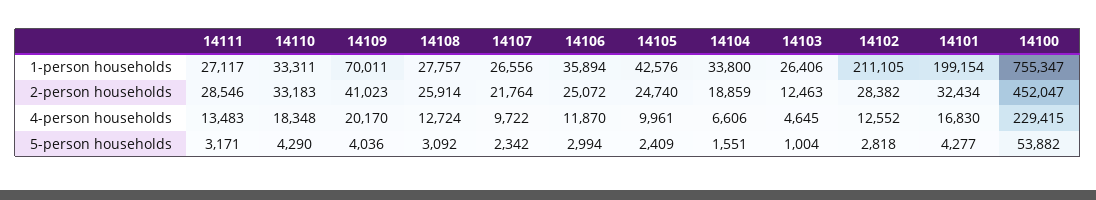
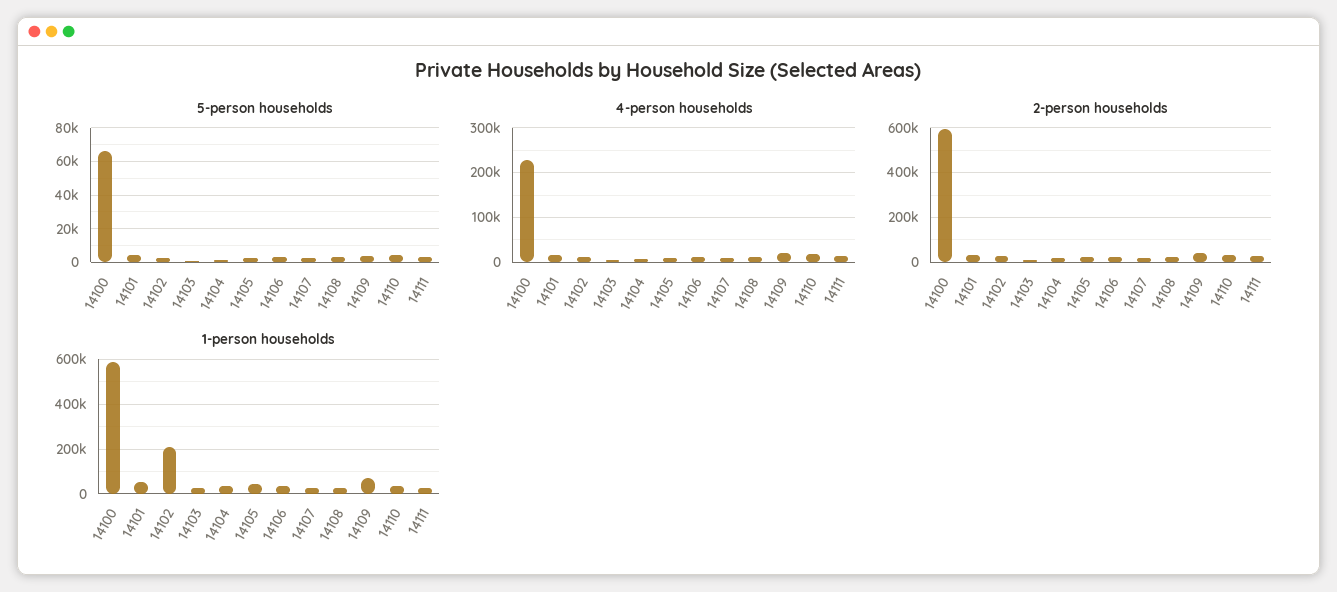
  {
    "1-person households": {
      "14111": 27117,
      "14110": 33311,
      "14109": 70011,
      "14108": 27757,
      "14107": 26556,
      "14106": 35894,
      "14105": 42576,
      "14104": 33800,
      "14103": 26406,
      "14102": 211105,
-     "14101": 199154,
+     "14101": 50000,
-     "14100": 755347
+     "14100": 600000
    },
    "2-person households": {
      "14111": 28546,
      "14110": 33183,
      "14109": 41023,
      "14108": 25914,
      "14107": 21764,
      "14106": 25072,
      "14105": 24740,
      "14104": 18859,
      "14103": 12463,
      "14102": 28382,
      "14101": 32434,
-     "14100": 452047
+     "14100": 600000
    },
    "4-person households": {
      "14111": 13483,
      "14110": 18348,
      "14109": 20170,
      "14108": 12724,
      "14107": 9722,
      "14106": 11870,
      "14105": 9961,
      "14104": 6606,
      "14103": 4645,
      "14102": 12552,
      "14101": 16830,
      "14100": 229415
    },
    "5-person households": {
      "14111": 3171,
      "14110": 4290,
      "14109": 4036,
      "14108": 3092,
      "14107": 2342,
      "14106": 2994,
      "14105": 2409,
      "14104": 1551,
      "14103": 1004,
      "14102": 2818,
      "14101": 4277,
-     "14100": 53882
+     "14100": 65000
    }
  }

